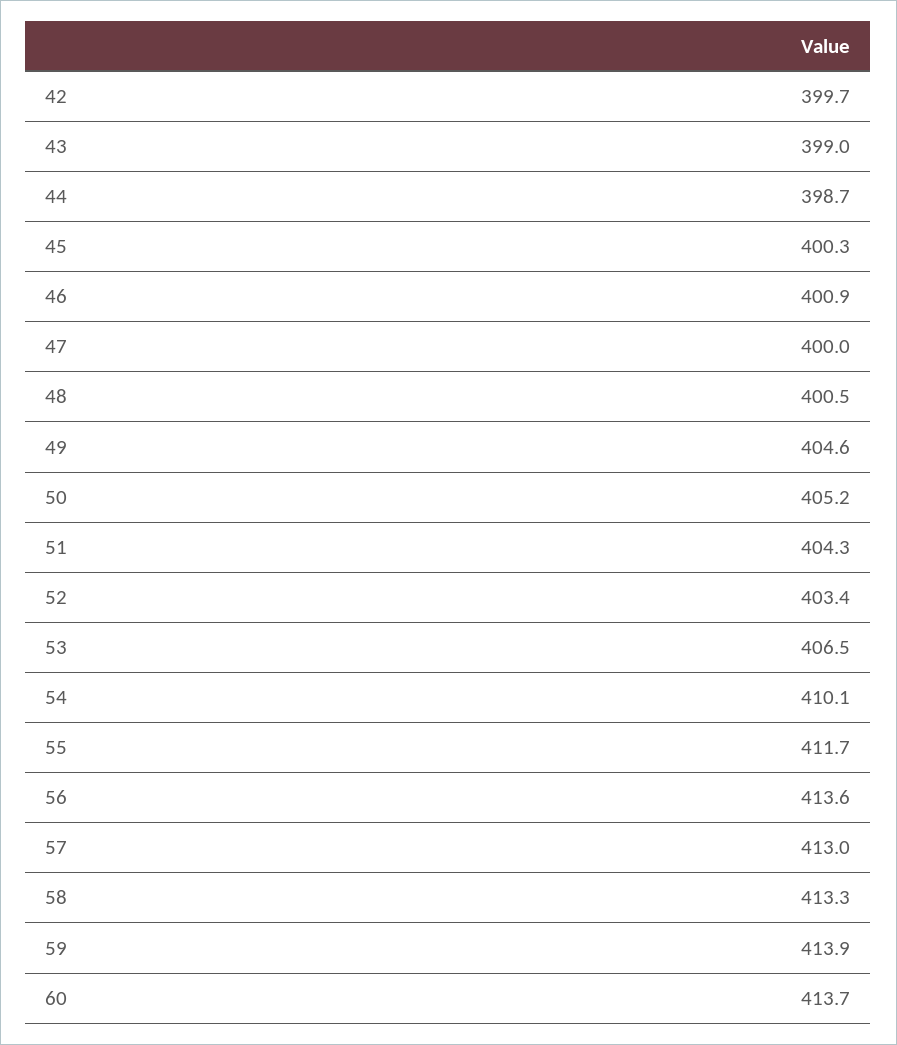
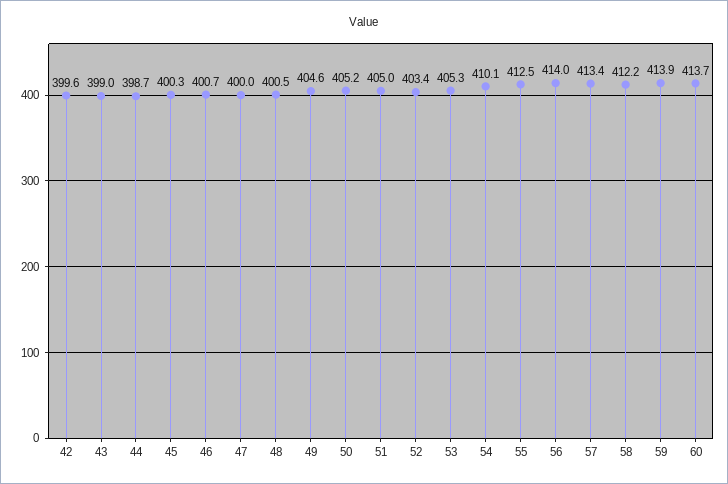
  {
-   "42": 399.7,
+   "42": 399.6,
    "43": 399,
    "44": 398.7,
    "45": 400.3,
-   "46": 400.9,
+   "46": 400.7,
    "47": 400,
    "48": 400.5,
    "49": 404.6,
    "50": 405.2,
-   "51": 404.3,
+   "51": 405,
    "52": 403.4,
-   "53": 406.5,
+   "53": 405.3,
    "54": 410.1,
-   "55": 411.7,
+   "55": 412.5,
-   "56": 413.6,
+   "56": 414,
-   "57": 413,
+   "57": 413.4,
-   "58": 413.3,
+   "58": 412.2,
    "59": 413.9,
    "60": 413.7
  }

